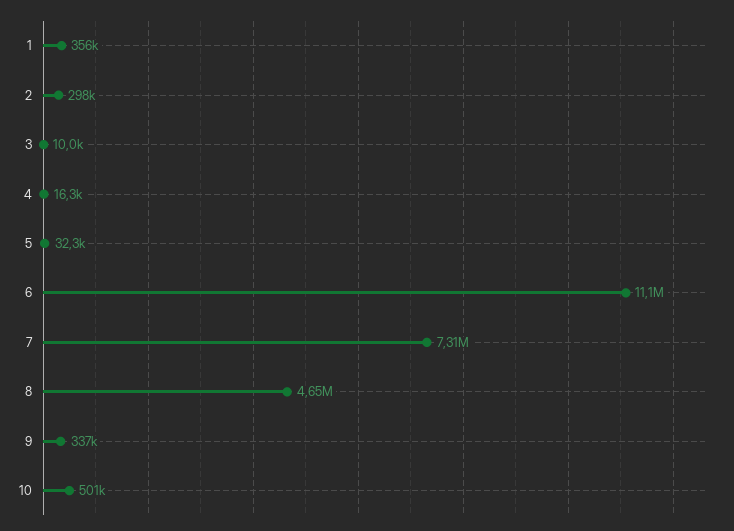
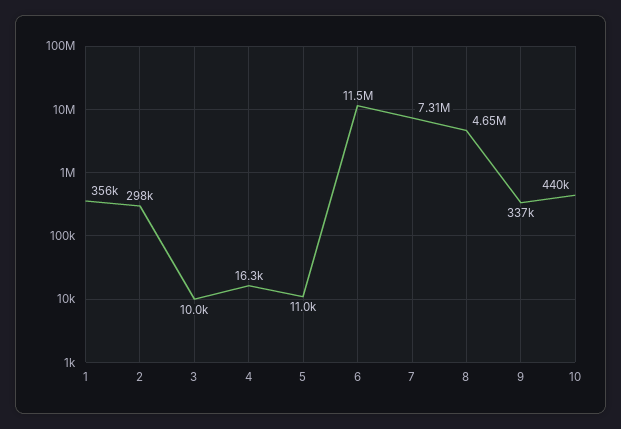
  {
    "1": 356000,
    "2": 298000,
    "3": 10000,
    "4": 16300,
-   "5": 32300,
+   "5": 11000,
-   "6": 11100000,
+   "6": 11500000,
    "7": 7310000,
    "8": 4650000,
    "9": 337000,
-   "10": 501000
+   "10": 440000
  }

